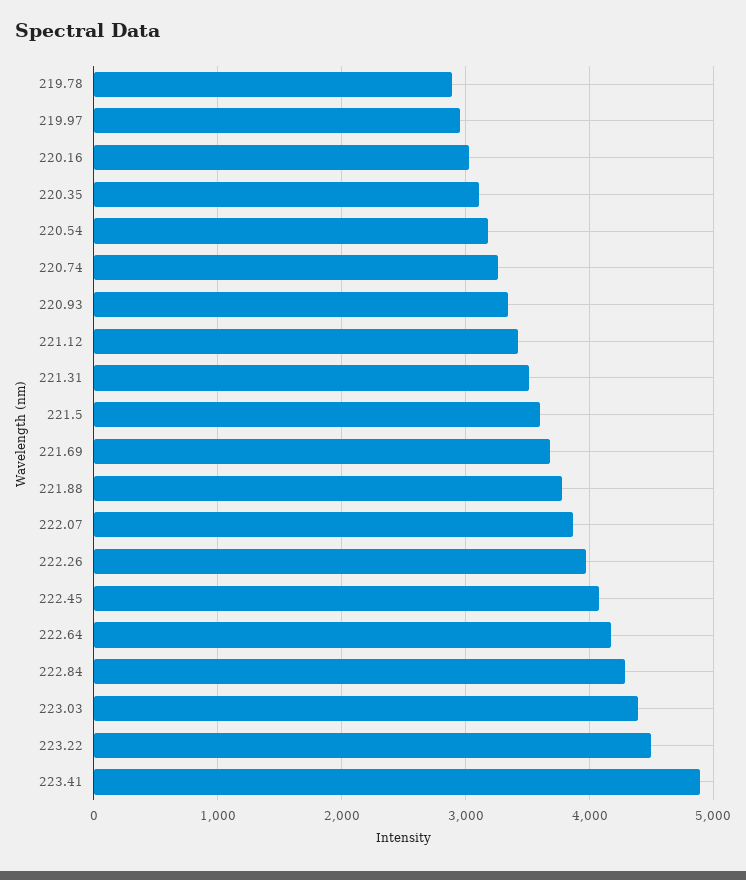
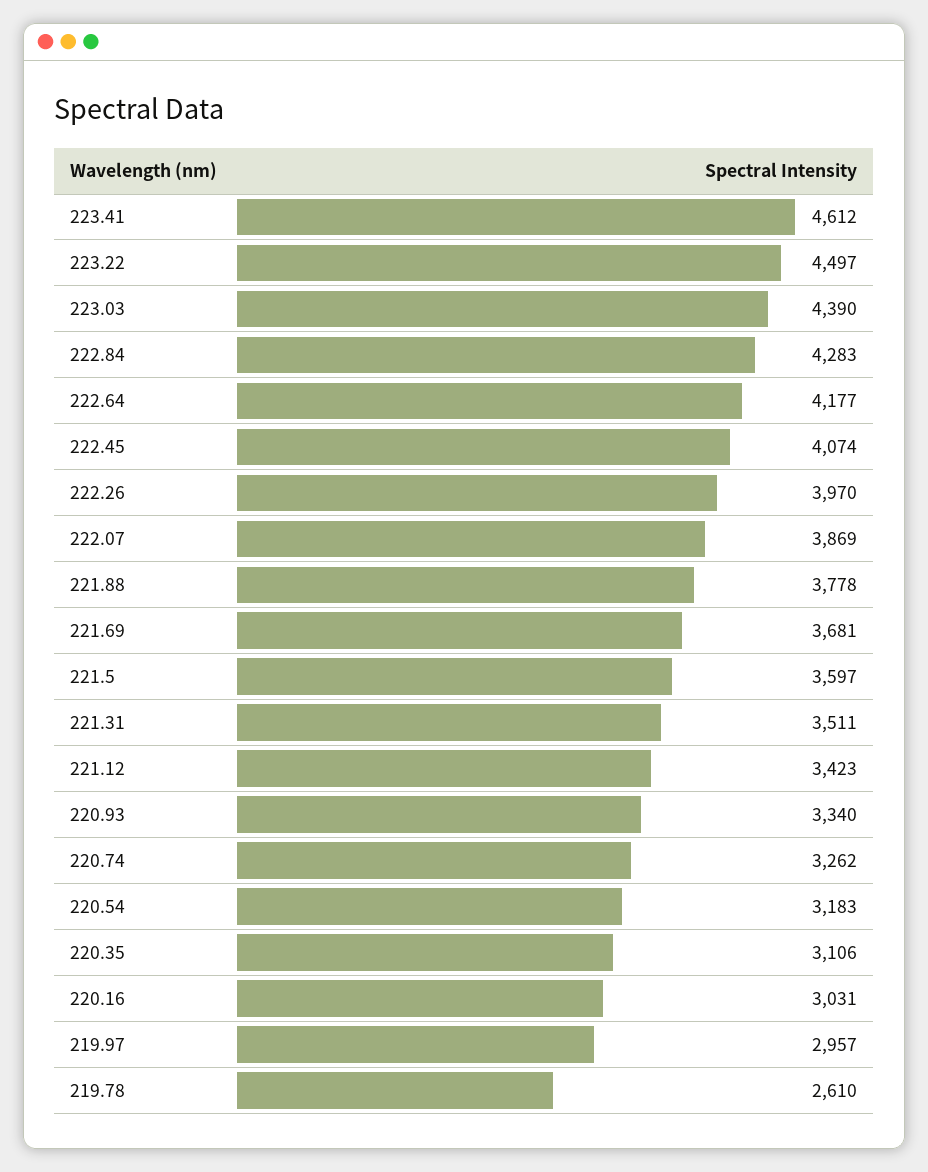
  {
-   "219.78": 2900,
+   "219.78": 2610,
    "219.97": 2957,
    "220.16": 3031,
    "220.35": 3106,
    "220.54": 3183,
    "220.74": 3262,
    "220.93": 3340,
    "221.12": 3423,
    "221.31": 3511,
    "221.5": 3597,
    "221.69": 3681,
    "221.88": 3778,
    "222.07": 3869,
    "222.26": 3970,
    "222.45": 4074,
    "222.64": 4177,
    "222.84": 4283,
    "223.03": 4390,
    "223.22": 4497,
-   "223.41": 4900
+   "223.41": 4612
  }

